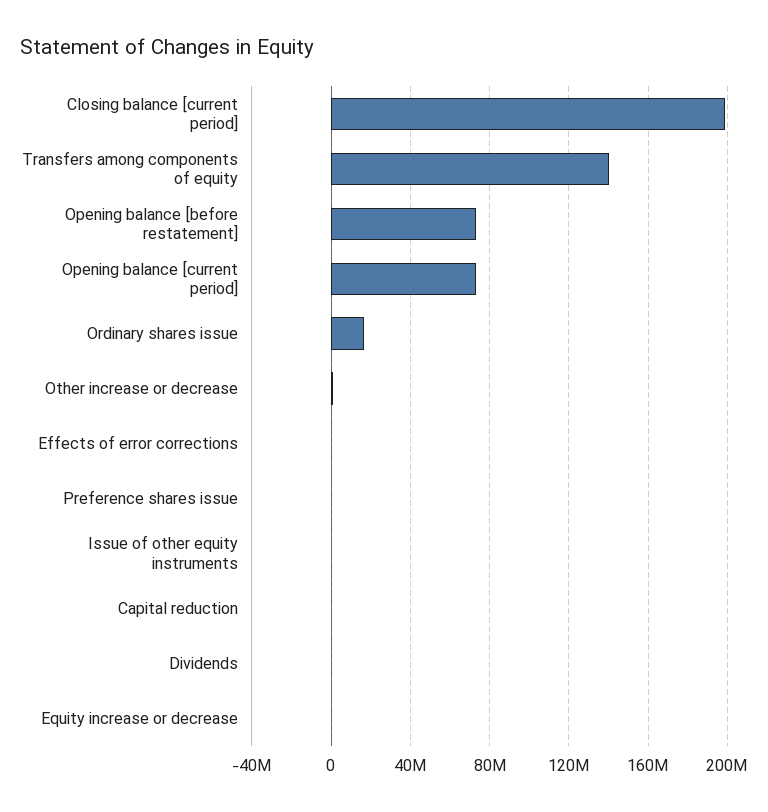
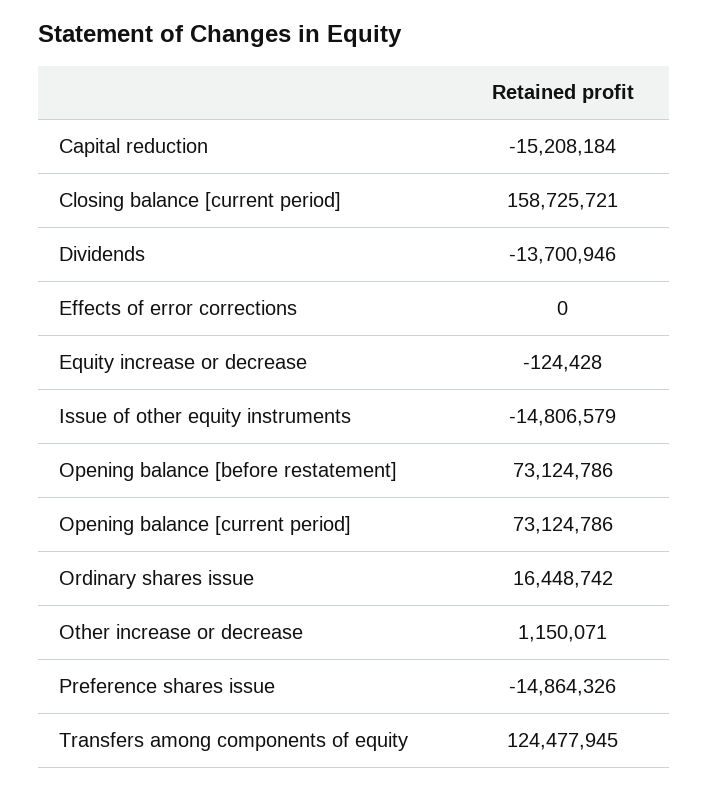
  {
-   "Closing balance [current period]": 200000000,
+   "Closing balance [current period]": 158725721,
-   "Transfers among components of equity": 140000000,
+   "Transfers among components of equity": 124477945,
    "Opening balance [before restatement]": 73124786,
    "Opening balance [current period]": 73124786,
    "Ordinary shares issue": 16448742,
    "Other increase or decrease": 1150071,
    "Effects of error corrections": 0,
-   "Preference shares issue": 0,
+   "Preference shares issue": -14864326,
-   "Issue of other equity instruments": 0,
+   "Issue of other equity instruments": -14806579,
-   "Capital reduction": 0,
+   "Capital reduction": -15208184,
-   "Dividends": 0,
+   "Dividends": -13700946,
    "Equity increase or decrease": -124428
  }

